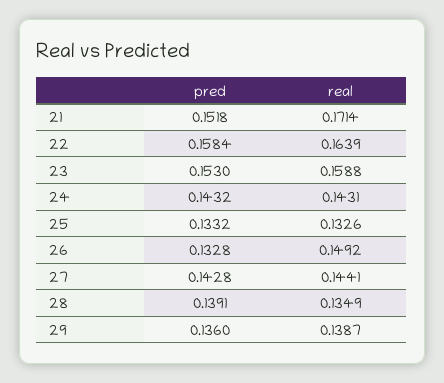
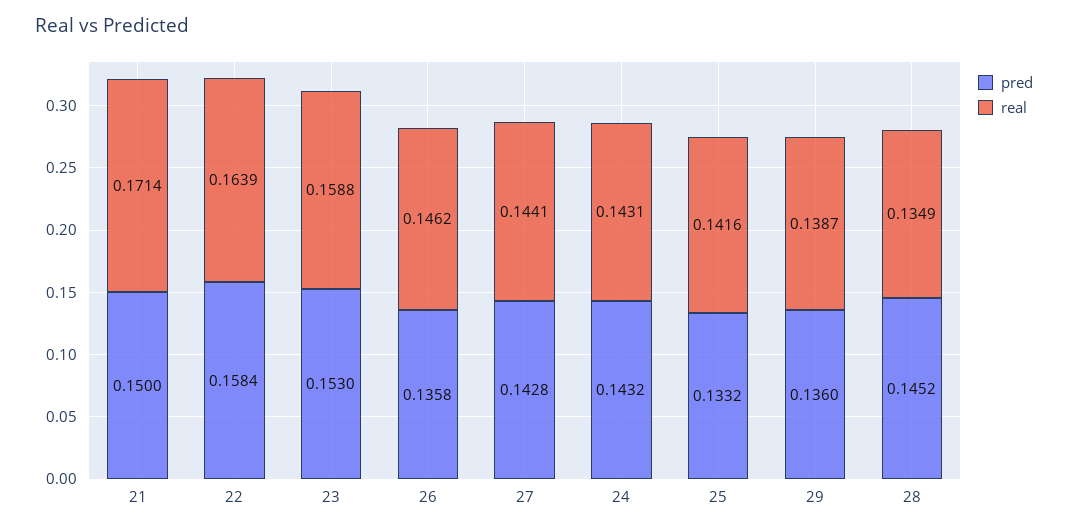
  {
    "pred": {
-     "21": 0.1518,
+     "21": 0.15,
      "22": 0.1584,
      "23": 0.153,
      "24": 0.1432,
      "25": 0.1332,
-     "26": 0.1328,
+     "26": 0.1358,
      "27": 0.1428,
-     "28": 0.1391,
+     "28": 0.1452,
      "29": 0.136
    },
    "real": {
      "21": 0.1714,
      "22": 0.1639,
      "23": 0.1588,
      "24": 0.1431,
-     "25": 0.1326,
+     "25": 0.1416,
-     "26": 0.1492,
+     "26": 0.1462,
      "27": 0.1441,
      "28": 0.1349,
      "29": 0.1387
    }
  }

